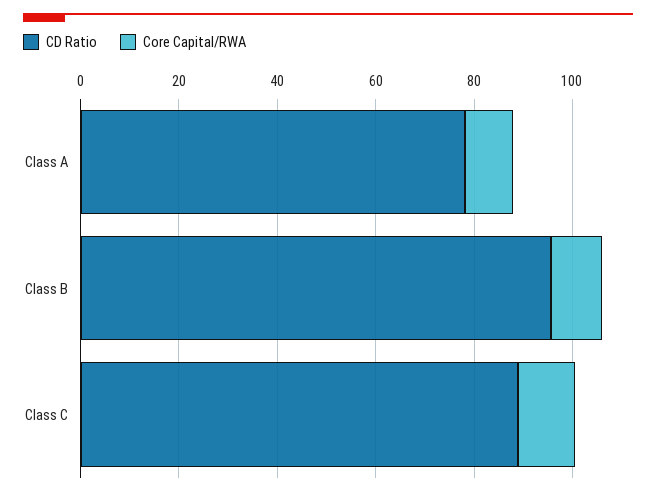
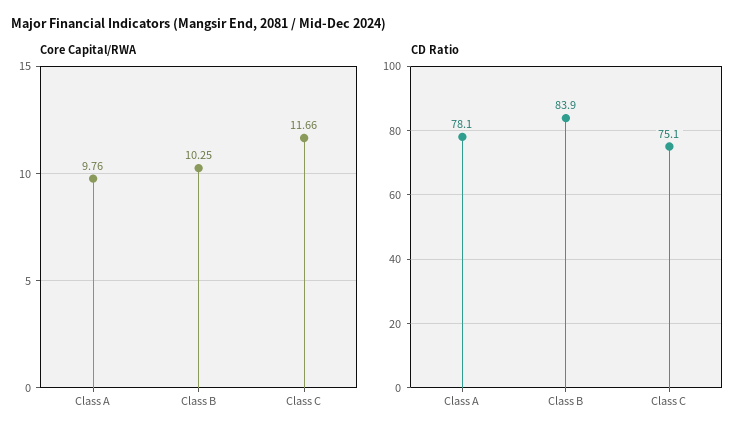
  {
    "CD Ratio": {
      "Class A": 78.1,
-     "Class B": 95,
+     "Class B": 83.9,
-     "Class C": 90
+     "Class C": 75.1
    },
    "Core Capital/RWA": {
      "Class A": 9.76,
      "Class B": 10.25,
      "Class C": 11.66
    }
  }

